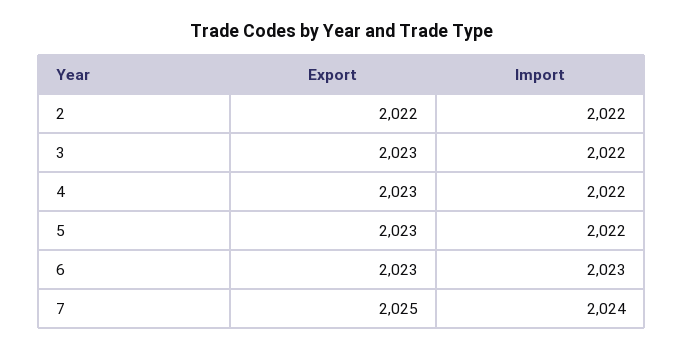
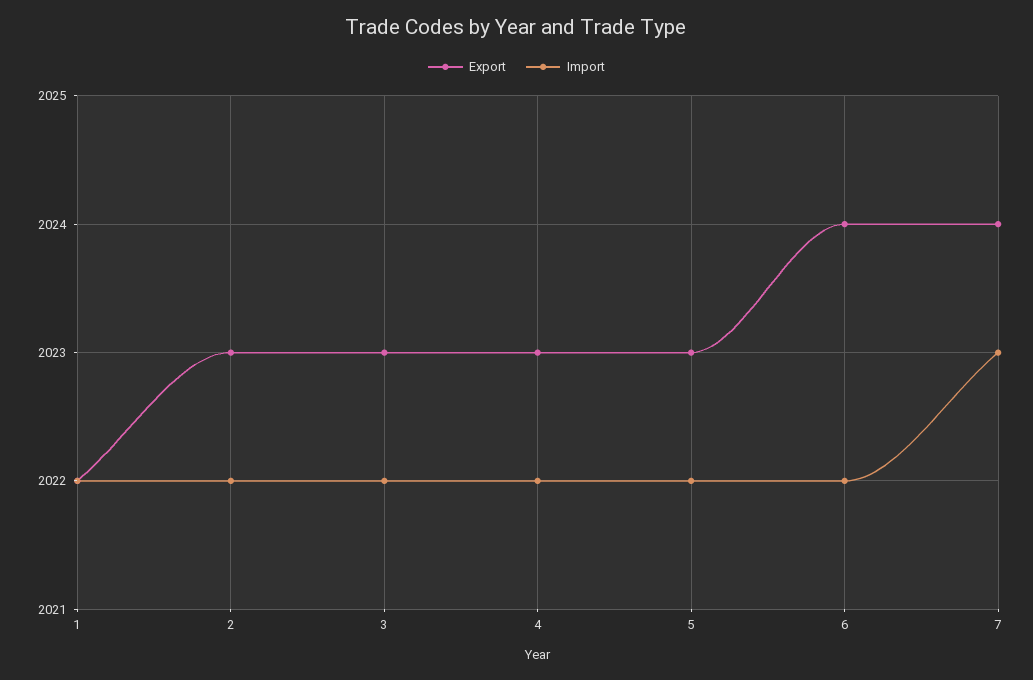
  {
    "Export": {
-     "2": 2022,
+     "2": 2023,
      "3": 2023,
      "4": 2023,
      "5": 2023,
-     "6": 2023,
+     "6": 2024,
-     "7": 2025
+     "7": 2024,
+     "1": 2022
    },
    "Import": {
      "2": 2022,
      "3": 2022,
      "4": 2022,
      "5": 2022,
-     "6": 2023,
+     "6": 2022,
-     "7": 2024
+     "7": 2023,
+     "1": 2022
    }
  }

